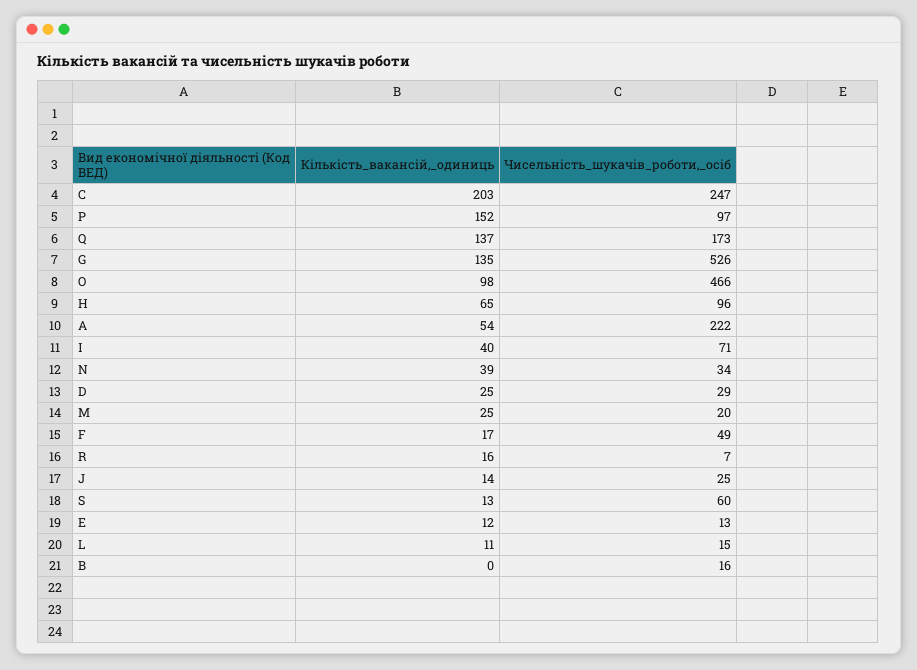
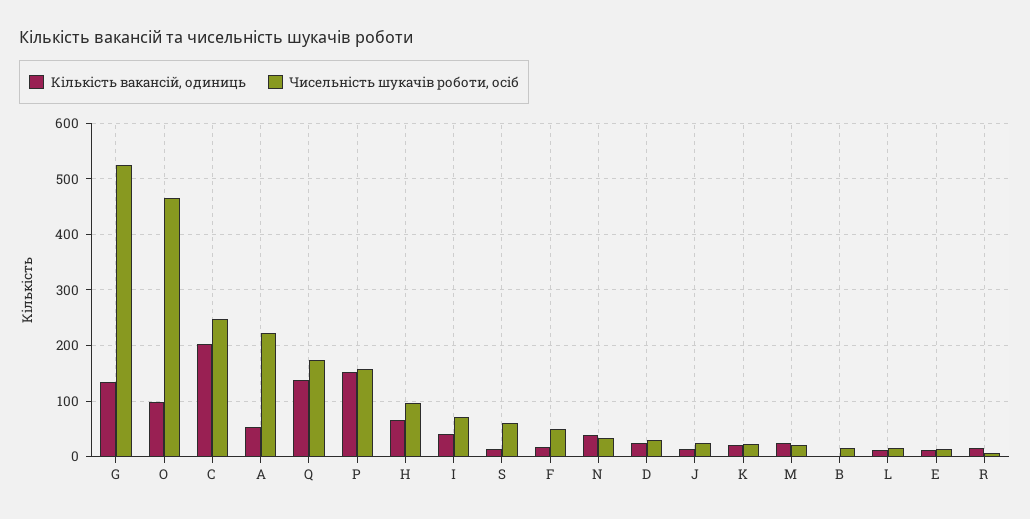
  {
    "Кількість_вакансій,_одиниць": {
      "C": 203,
      "P": 152,
      "Q": 137,
      "G": 135,
      "O": 98,
      "H": 65,
      "A": 54,
      "I": 40,
      "N": 39,
      "D": 25,
      "M": 25,
      "F": 17,
      "R": 16,
      "J": 14,
      "S": 13,
      "E": 12,
      "L": 11,
-     "B": 0
+     "B": 0,
+     "K": 20
    },
    "Чисельність_шукачів_роботи,_осіб": {
      "C": 247,
-     "P": 97,
+     "P": 160,
      "Q": 173,
      "G": 526,
      "O": 466,
      "H": 96,
      "A": 222,
      "I": 71,
      "N": 34,
      "D": 29,
      "M": 20,
      "F": 49,
      "R": 7,
      "J": 25,
      "S": 60,
      "E": 13,
      "L": 15,
-     "B": 16
+     "B": 16,
+     "K": 20
    }
  }

